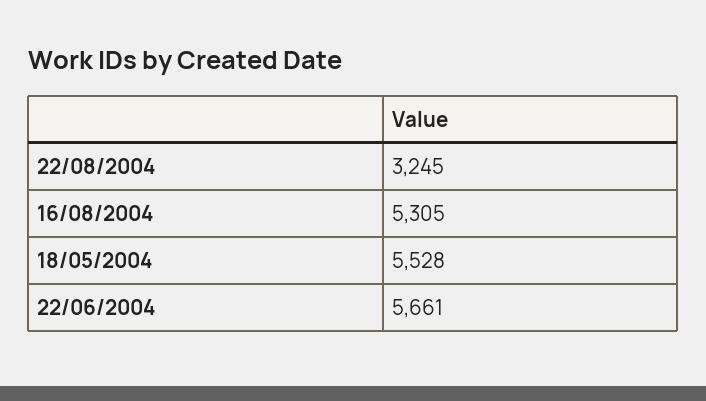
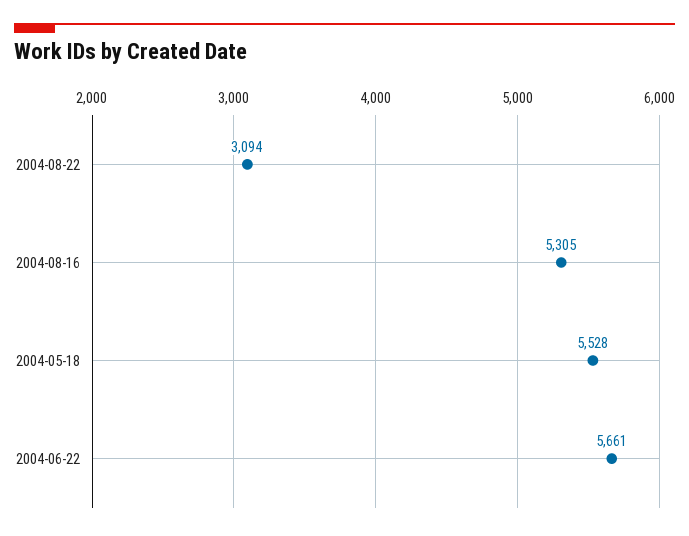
  {
-   "22/08/2004": 3245,
+   "22/08/2004": 3094,
    "16/08/2004": 5305,
    "18/05/2004": 5528,
    "22/06/2004": 5661
  }

